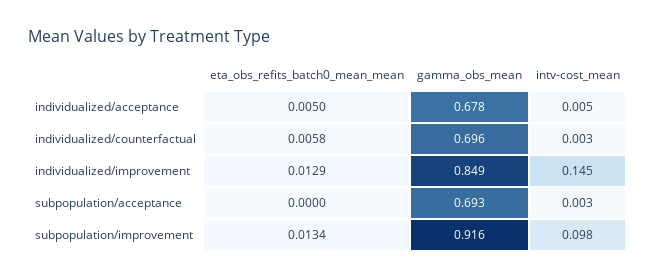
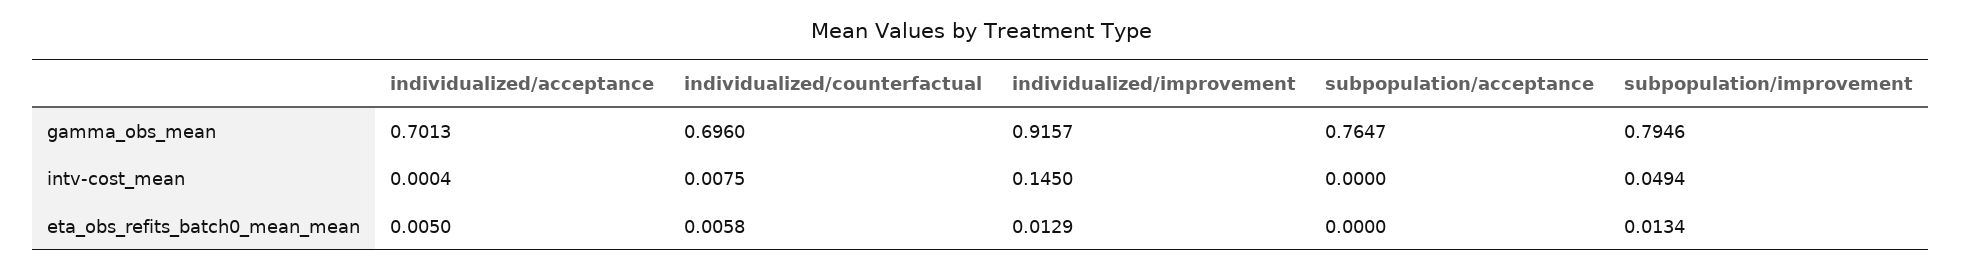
  {
    "eta_obs_refits_batch0_mean_mean": {
      "individualized/acceptance": 0.005,
      "individualized/counterfactual": 0.0058,
      "individualized/improvement": 0.0129,
      "subpopulation/acceptance": 0,
      "subpopulation/improvement": 0.0134
    },
    "gamma_obs_mean": {
-     "individualized/acceptance": 0.678,
+     "individualized/acceptance": 0.7013,
      "individualized/counterfactual": 0.696,
-     "individualized/improvement": 0.849,
+     "individualized/improvement": 0.9157,
-     "subpopulation/acceptance": 0.693,
+     "subpopulation/acceptance": 0.7647,
-     "subpopulation/improvement": 0.916
+     "subpopulation/improvement": 0.7946
    },
    "intv-cost_mean": {
-     "individualized/acceptance": 0.005,
+     "individualized/acceptance": 0.0004,
-     "individualized/counterfactual": 0.003,
+     "individualized/counterfactual": 0.0075,
      "individualized/improvement": 0.145,
-     "subpopulation/acceptance": 0.003,
+     "subpopulation/acceptance": 0,
-     "subpopulation/improvement": 0.098
+     "subpopulation/improvement": 0.0494
    }
  }

